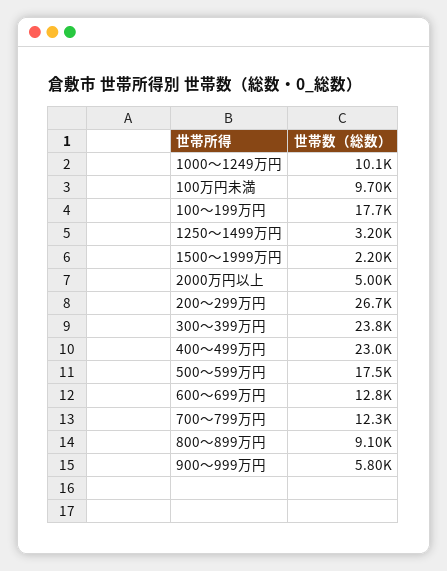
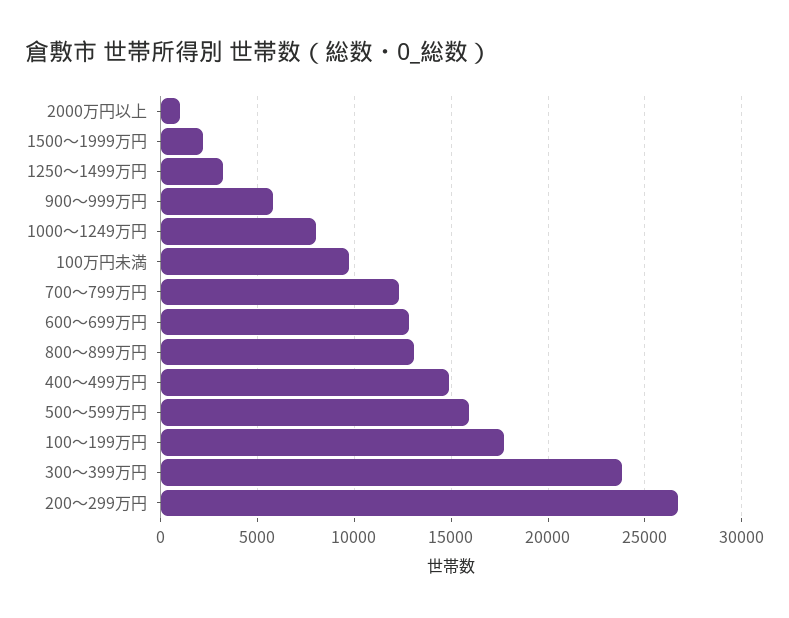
  {
-   "1000～1249万円": 10100,
+   "1000～1249万円": 8000,
    "100万円未満": 9700,
    "100～199万円": 17700,
    "1250～1499万円": 3200,
    "1500～1999万円": 2200,
-   "2000万円以上": 5000,
+   "2000万円以上": 1000,
    "200～299万円": 26700,
    "300～399万円": 23800,
-   "400～499万円": 23000,
+   "400～499万円": 15000,
-   "500～599万円": 17500,
+   "500～599万円": 16000,
    "600～699万円": 12800,
    "700～799万円": 12300,
-   "800～899万円": 9100,
+   "800～899万円": 13000,
    "900～999万円": 5800
  }

